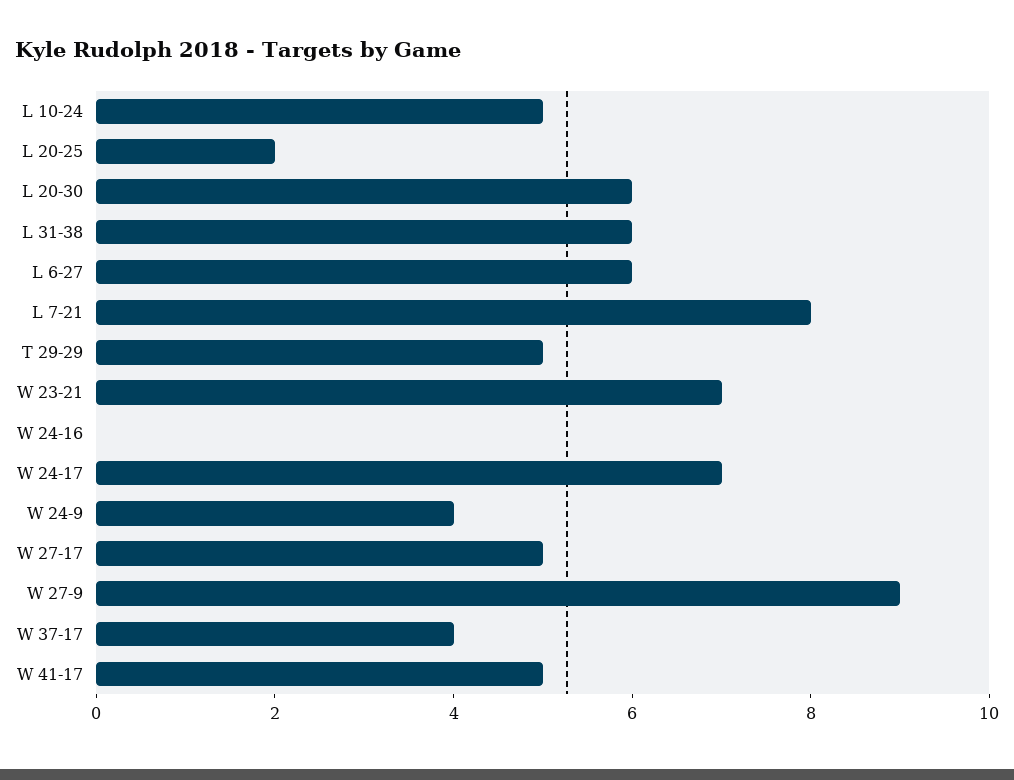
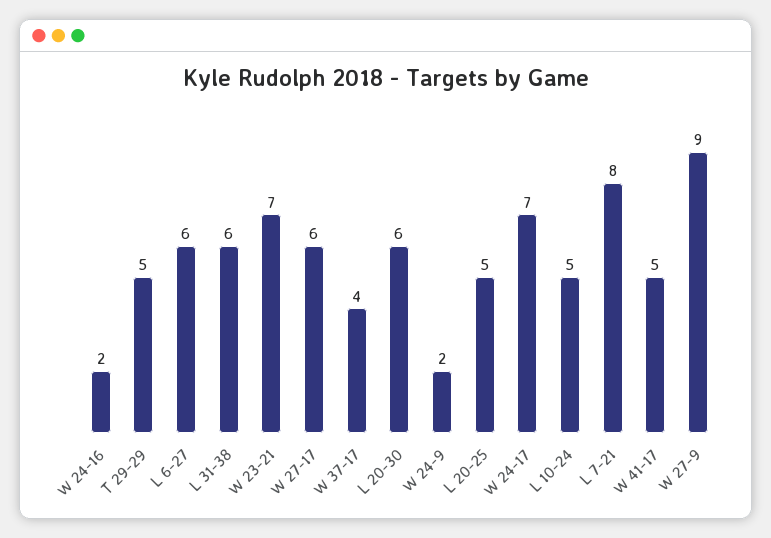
  {
    "L 10-24": 5,
-   "L 20-25": 2,
+   "L 20-25": 5,
    "L 20-30": 6,
    "L 31-38": 6,
    "L 6-27": 6,
    "L 7-21": 8,
    "T 29-29": 5,
    "W 23-21": 7,
-   "W 24-16": 0,
+   "W 24-16": 2,
    "W 24-17": 7,
-   "W 24-9": 4,
+   "W 24-9": 2,
-   "W 27-17": 5,
+   "W 27-17": 6,
    "W 27-9": 9,
    "W 37-17": 4,
    "W 41-17": 5
  }

